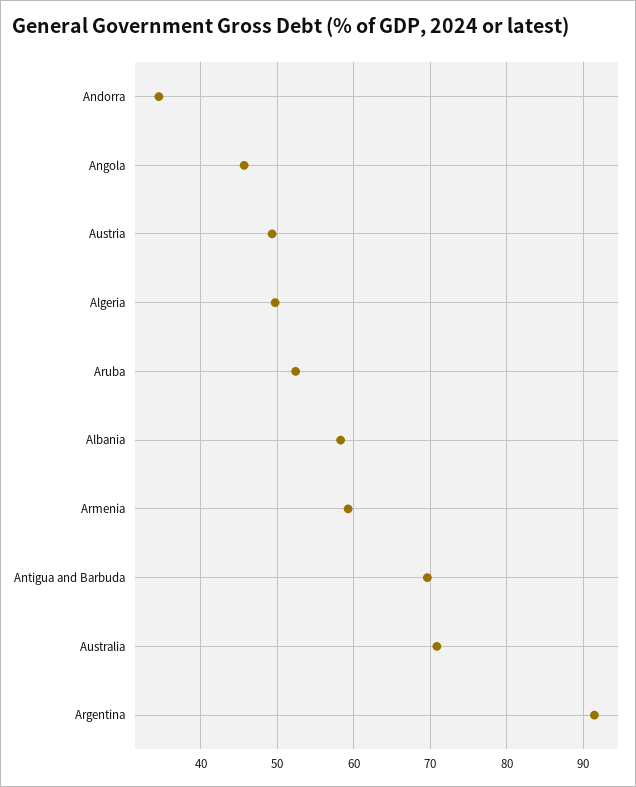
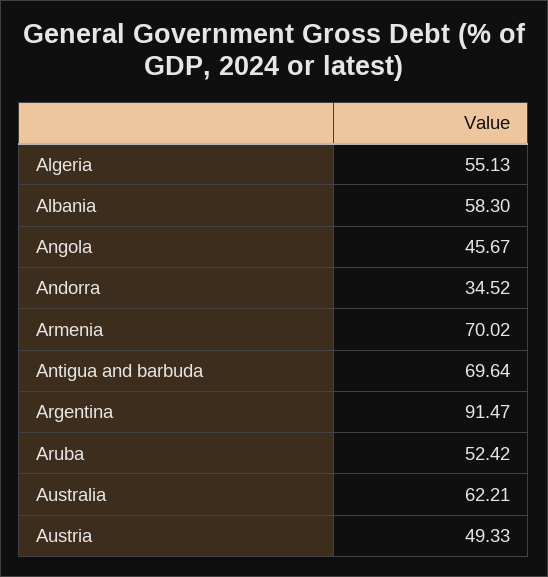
  {
    "Andorra": 34.52,
    "Angola": 45.67,
    "Austria": 49.33,
-   "Algeria": 50,
+   "Algeria": 55.13,
    "Aruba": 52.42,
    "Albania": 58.3,
-   "Armenia": 59,
+   "Armenia": 70.02,
    "Antigua and Barbuda": 69.64,
-   "Australia": 71,
+   "Australia": 62.21,
    "Argentina": 91.47
  }

